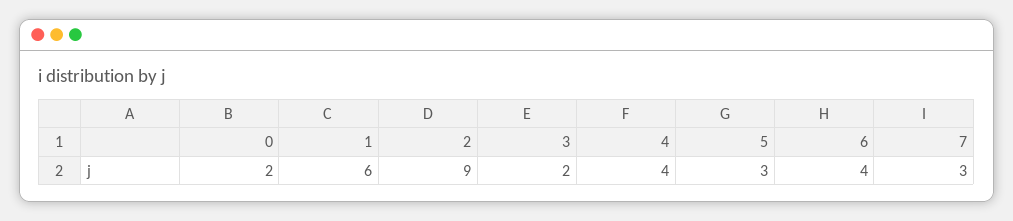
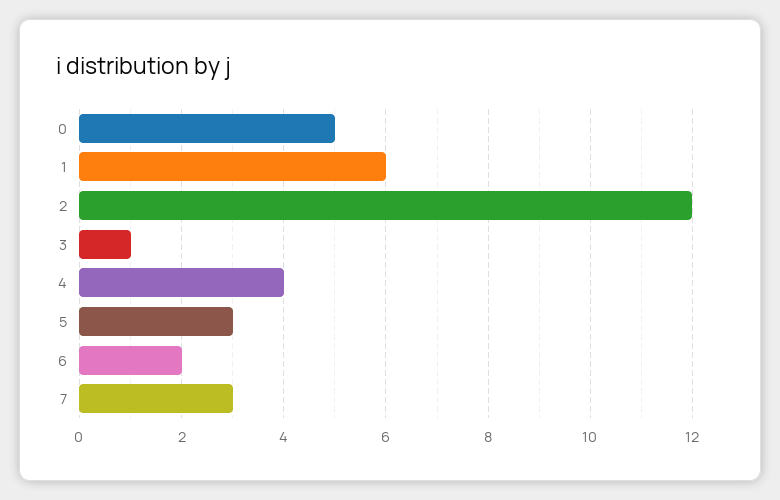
  {
-   "0": 2,
+   "0": 5,
    "1": 6,
-   "2": 9,
+   "2": 12,
-   "3": 2,
+   "3": 1,
    "4": 4,
    "5": 3,
-   "6": 4,
+   "6": 2,
    "7": 3
  }

